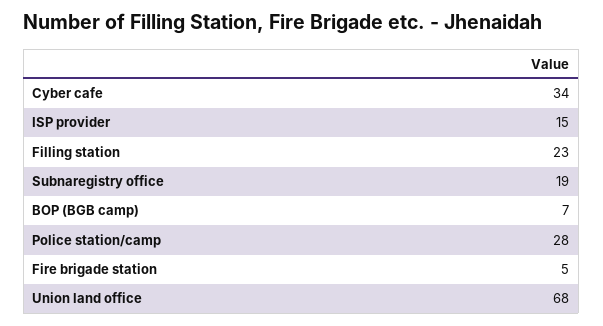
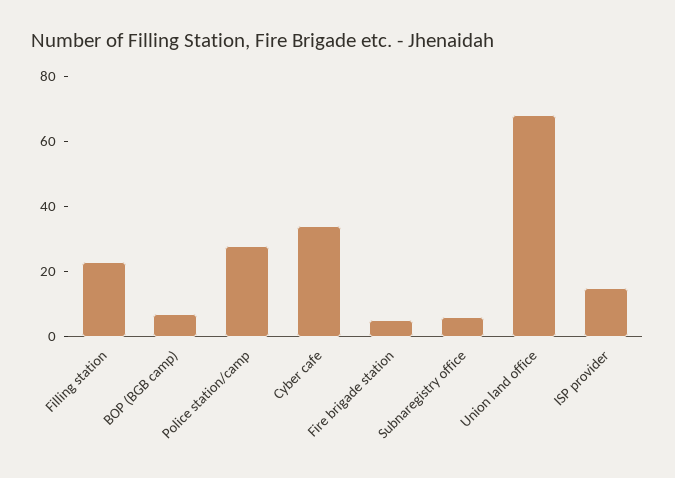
  {
    "Cyber cafe": 34,
    "ISP provider": 15,
    "Filling station": 23,
-   "Subnaregistry office": 19,
+   "Subnaregistry office": 5,
    "BOP (BGB camp)": 7,
    "Police station/camp": 28,
    "Fire brigade station": 5,
    "Union land office": 68
  }

